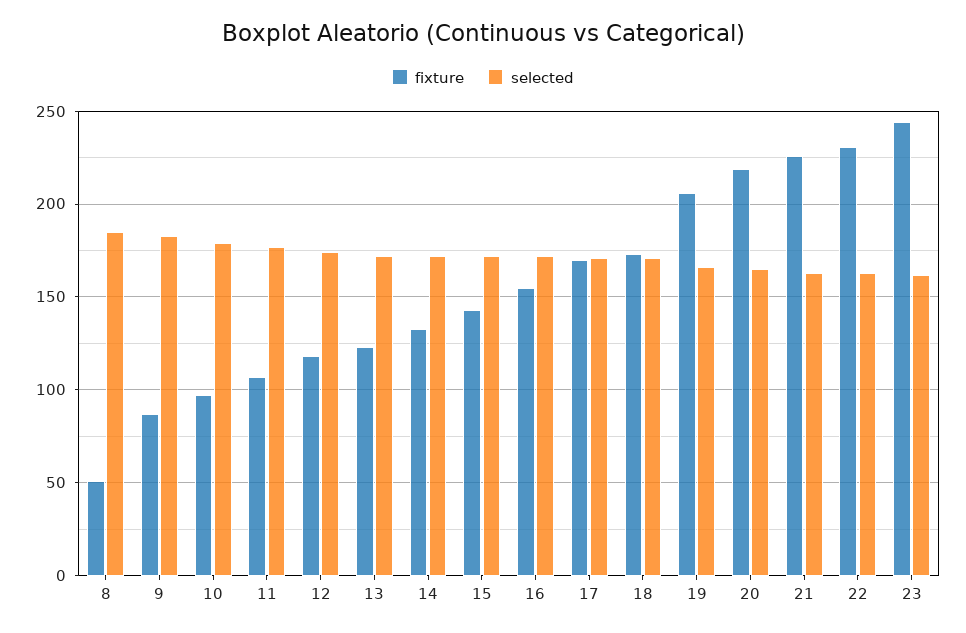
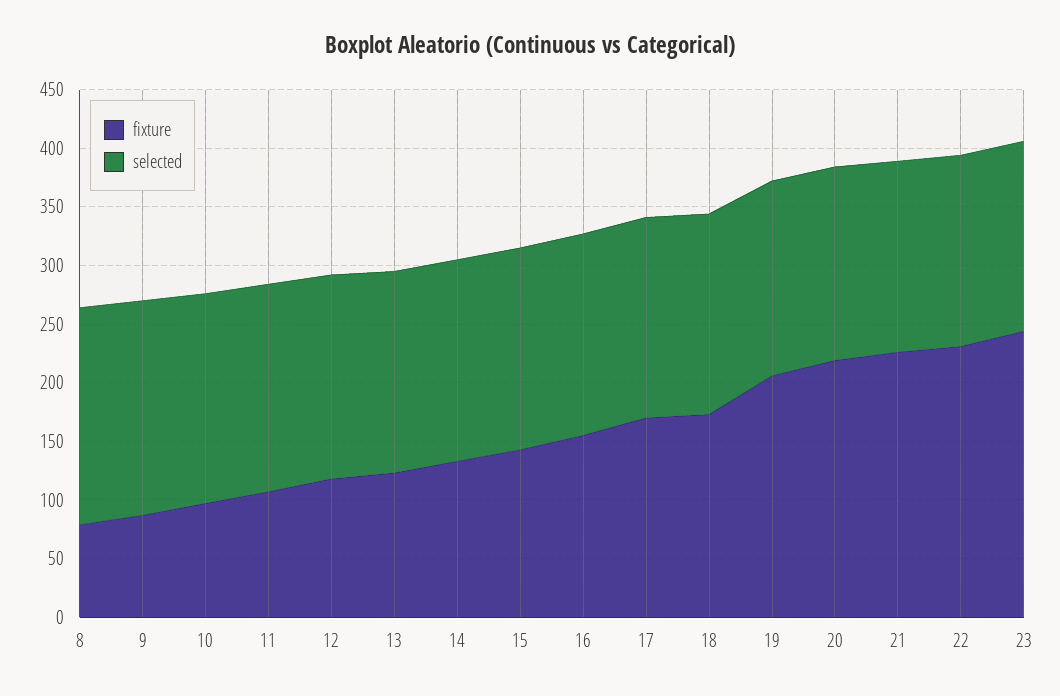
  {
    "fixture": {
-     "8": 50,
+     "8": 80,
      "9": 85,
      "10": 95,
      "11": 105,
      "12": 120,
      "13": 125,
      "14": 135,
      "15": 145,
      "16": 155,
      "17": 170,
      "18": 175,
      "19": 205,
      "20": 220,
      "21": 225,
      "22": 230,
      "23": 245
    },
    "selected": {
      "8": 185,
      "9": 185,
      "10": 180,
      "11": 175,
      "12": 175,
      "13": 170,
      "14": 170,
      "15": 170,
      "16": 170,
      "17": 170,
      "18": 170,
      "19": 165,
      "20": 165,
      "21": 165,
      "22": 165,
      "23": 160
    }
  }

